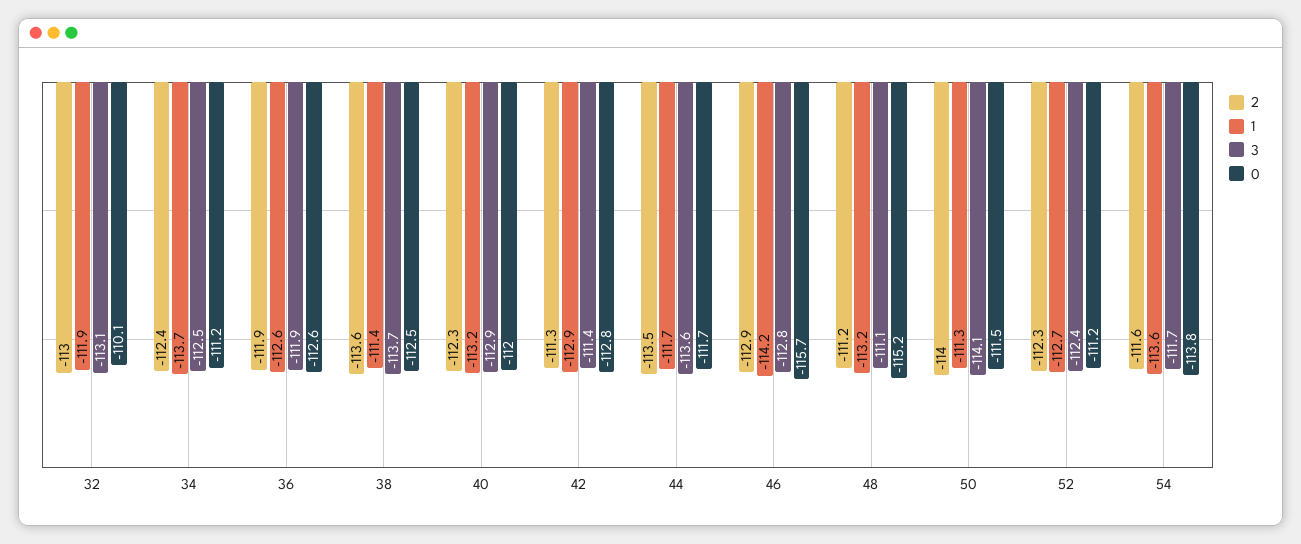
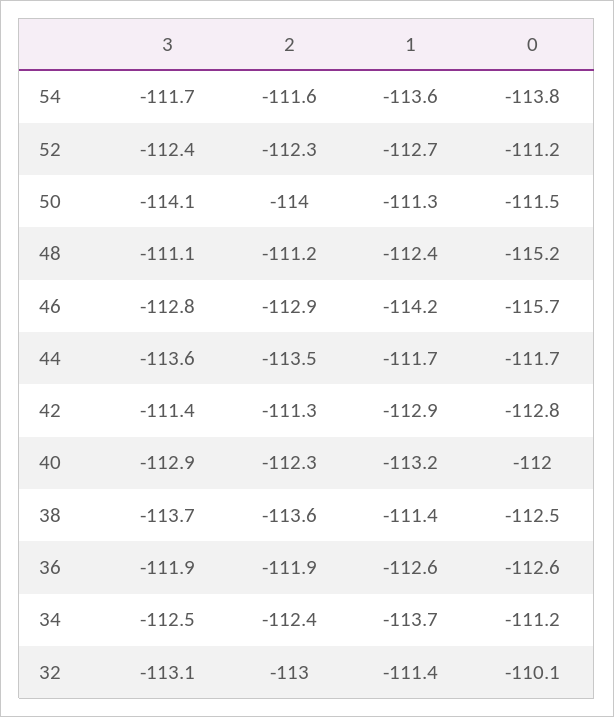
  {
    "2": {
      "32": -113,
      "34": -112.4,
      "36": -111.9,
      "38": -113.6,
      "40": -112.3,
      "42": -111.3,
      "44": -113.5,
      "46": -112.9,
      "48": -111.2,
      "50": -114,
      "52": -112.3,
      "54": -111.6
    },
    "1": {
-     "32": -111.9,
+     "32": -111.4,
      "34": -113.7,
      "36": -112.6,
      "38": -111.4,
      "40": -113.2,
      "42": -112.9,
      "44": -111.7,
      "46": -114.2,
-     "48": -113.2,
+     "48": -112.4,
      "50": -111.3,
      "52": -112.7,
      "54": -113.6
    },
    "3": {
      "32": -113.1,
      "34": -112.5,
      "36": -111.9,
      "38": -113.7,
      "40": -112.9,
      "42": -111.4,
      "44": -113.6,
      "46": -112.8,
      "48": -111.1,
      "50": -114.1,
      "52": -112.4,
      "54": -111.7
    },
    "0": {
      "32": -110.1,
      "34": -111.2,
      "36": -112.6,
      "38": -112.5,
      "40": -112,
      "42": -112.8,
      "44": -111.7,
      "46": -115.7,
      "48": -115.2,
      "50": -111.5,
      "52": -111.2,
      "54": -113.8
    }
  }

